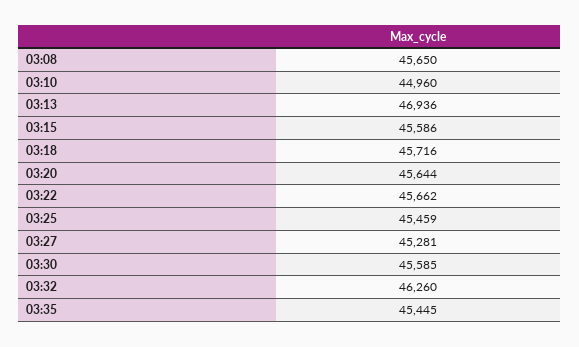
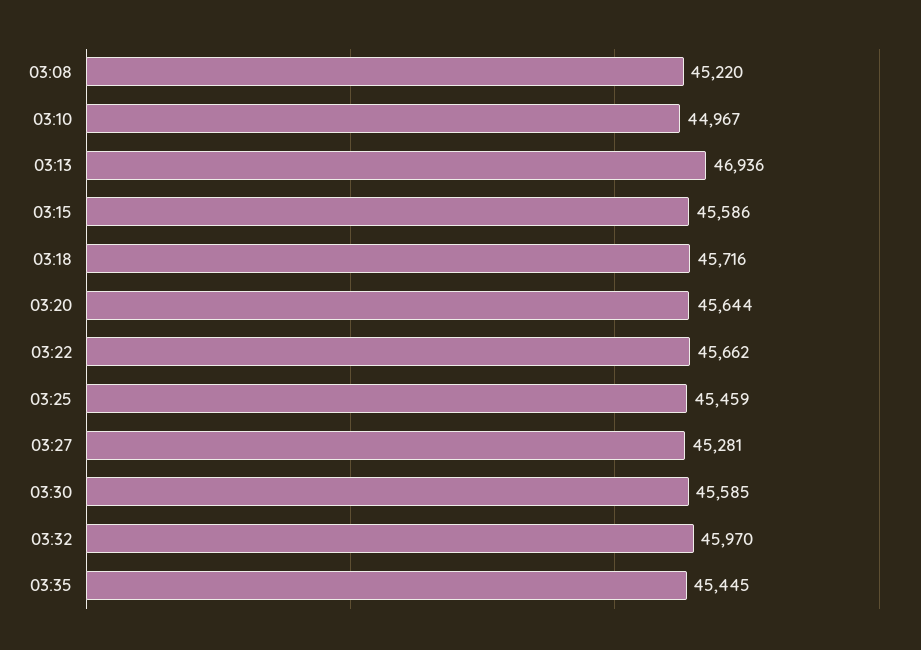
  {
-   "03:08": 45650,
+   "03:08": 45220,
-   "03:10": 44960,
+   "03:10": 44967,
    "03:13": 46936,
    "03:15": 45586,
    "03:18": 45716,
    "03:20": 45644,
    "03:22": 45662,
    "03:25": 45459,
    "03:27": 45281,
    "03:30": 45585,
-   "03:32": 46260,
+   "03:32": 45970,
    "03:35": 45445
  }

